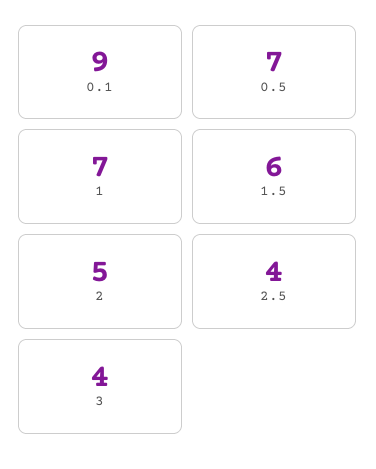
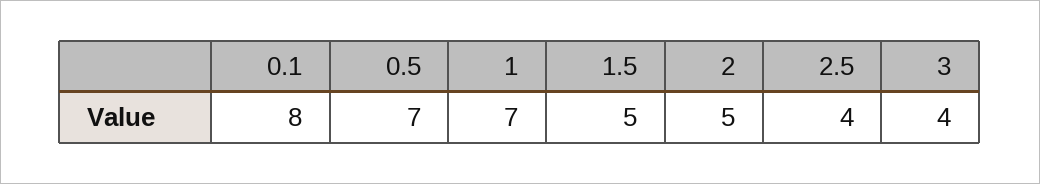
  {
-   "0.1": 9,
+   "0.1": 8,
    "0.5": 7,
    "1": 7,
-   "1.5": 6,
+   "1.5": 5,
    "2": 5,
    "2.5": 4,
    "3": 4
  }

